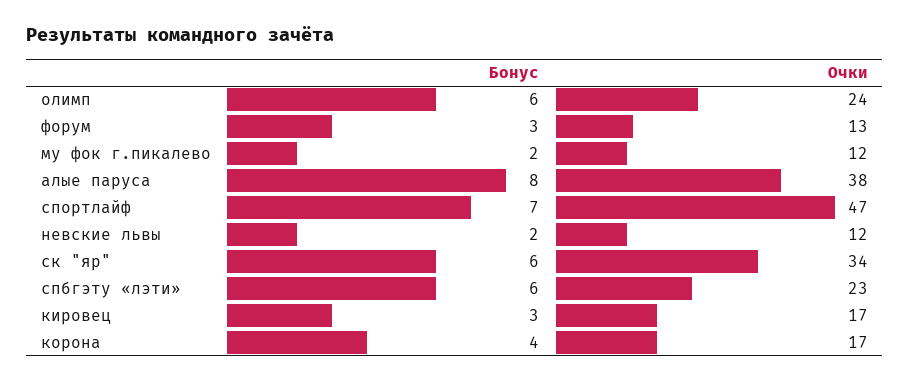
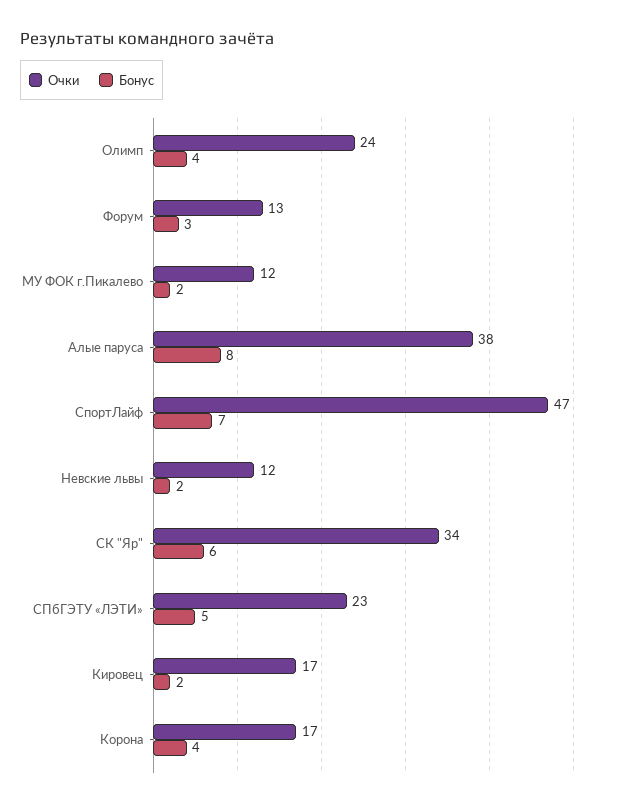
  {
    "Бонус": {
-     "олимп": 6,
+     "олимп": 4,
      "форум": 3,
      "му фок г.пикалево": 2,
      "алые паруса": 8,
      "спортлайф": 7,
      "невские львы": 2,
      "ск \"яр\"": 6,
-     "спбгэту «лэти»": 6,
+     "спбгэту «лэти»": 5,
-     "кировец": 3,
+     "кировец": 2,
      "корона": 4
    },
    "Очки": {
      "олимп": 24,
      "форум": 13,
      "му фок г.пикалево": 12,
      "алые паруса": 38,
      "спортлайф": 47,
      "невские львы": 12,
      "ск \"яр\"": 34,
      "спбгэту «лэти»": 23,
      "кировец": 17,
      "корона": 17
    }
  }

